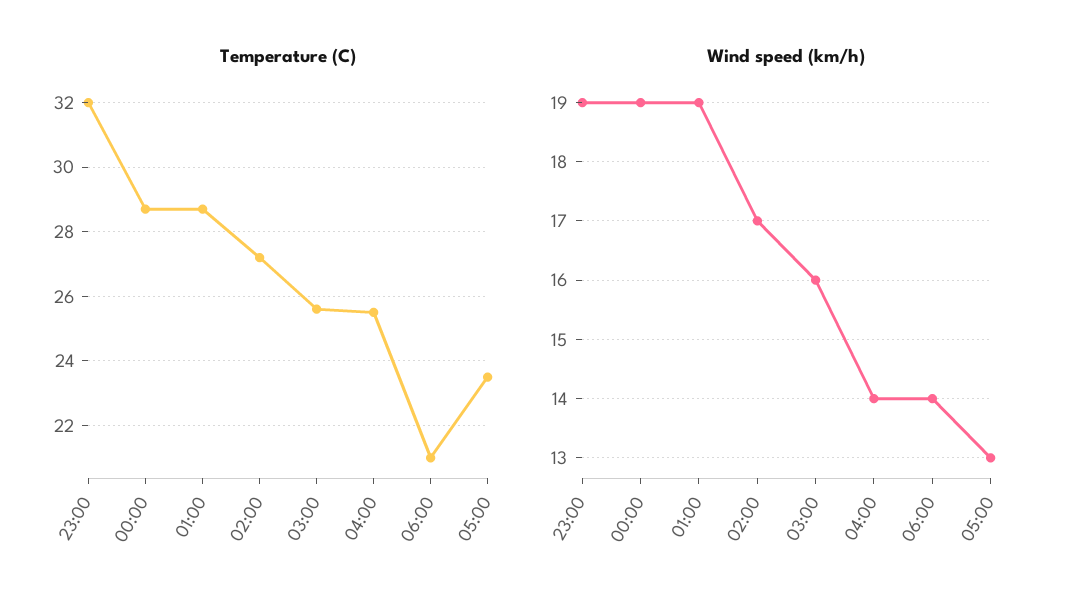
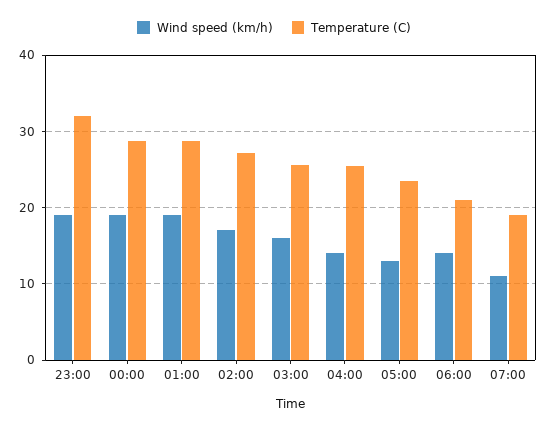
  {
    "Temperature (C)": {
      "23:00": 32,
      "00:00": 28.5,
      "01:00": 28.5,
      "02:00": 27,
      "03:00": 25.5,
      "04:00": 25.5,
      "06:00": 21,
-     "05:00": 23.5
+     "05:00": 23.5,
+     "07:00": 19
    },
    "Wind speed (km/h)": {
      "23:00": 19,
      "00:00": 19,
      "01:00": 19,
      "02:00": 17,
      "03:00": 16,
      "04:00": 14,
      "06:00": 14,
-     "05:00": 13
+     "05:00": 13,
+     "07:00": 11
    }
  }

